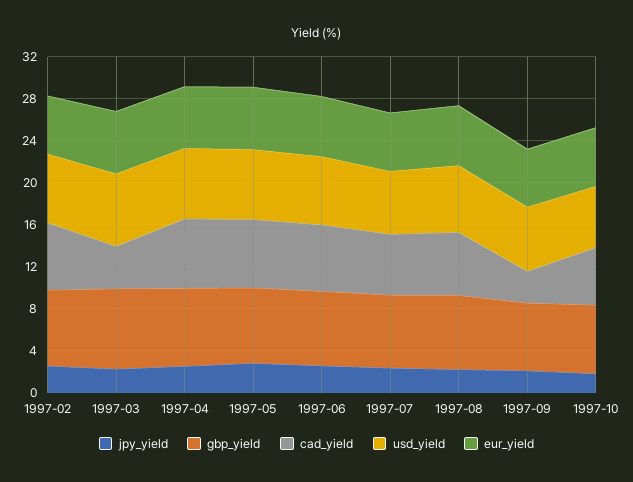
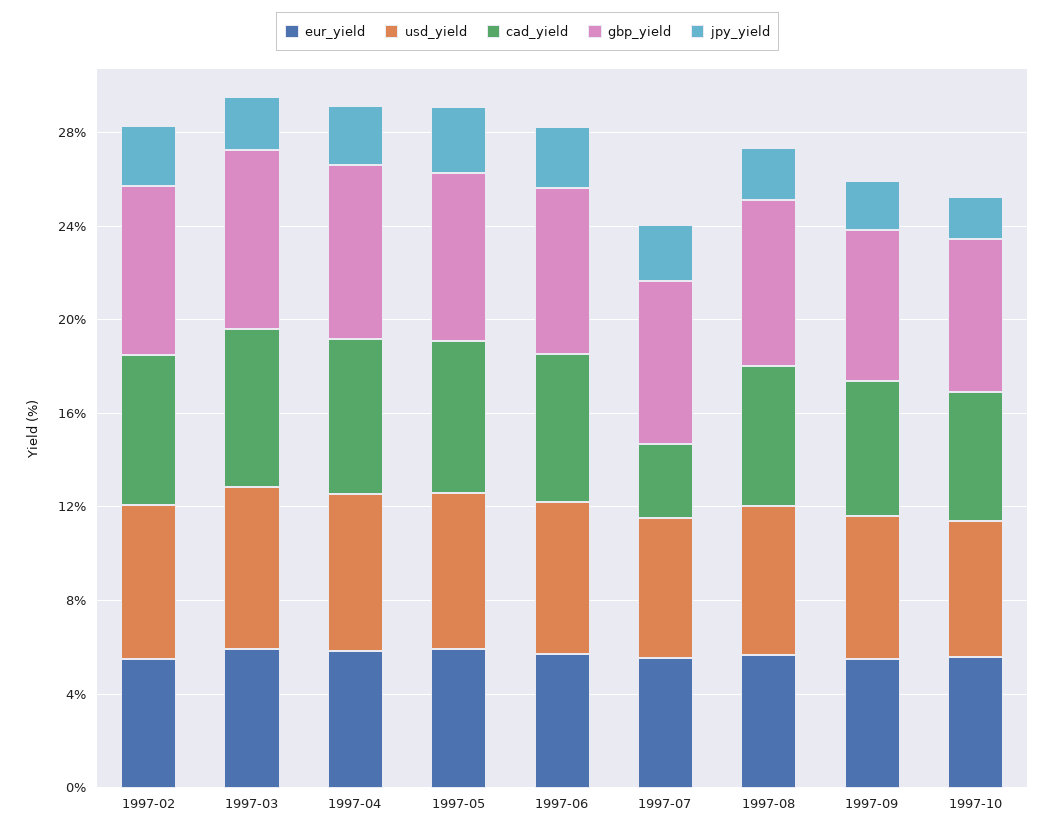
  {
    "jpy_yield": {
      "1997-02": 3,
      "1997-03": 2,
      "1997-04": 3,
      "1997-05": 3,
      "1997-06": 3,
      "1997-07": 2,
      "1997-08": 2,
      "1997-09": 2,
      "1997-10": 2
    },
    "gbp_yield": {
      "1997-02": 7,
      "1997-03": 8,
      "1997-04": 7,
      "1997-05": 7,
      "1997-06": 7,
      "1997-07": 7,
      "1997-08": 7,
      "1997-09": 6,
      "1997-10": 7
    },
    "cad_yield": {
      "1997-02": 6,
-     "1997-03": 4,
+     "1997-03": 7,
      "1997-04": 7,
      "1997-05": 7,
      "1997-06": 6,
-     "1997-07": 6,
+     "1997-07": 3,
      "1997-08": 6,
-     "1997-09": 3,
+     "1997-09": 6,
      "1997-10": 5
    },
    "usd_yield": {
      "1997-02": 7,
      "1997-03": 7,
      "1997-04": 7,
      "1997-05": 7,
      "1997-06": 7,
      "1997-07": 6,
      "1997-08": 6,
      "1997-09": 6,
      "1997-10": 6
    },
    "eur_yield": {
      "1997-02": 6,
      "1997-03": 6,
      "1997-04": 6,
      "1997-05": 6,
      "1997-06": 6,
      "1997-07": 6,
      "1997-08": 6,
      "1997-09": 6,
      "1997-10": 6
    }
  }

